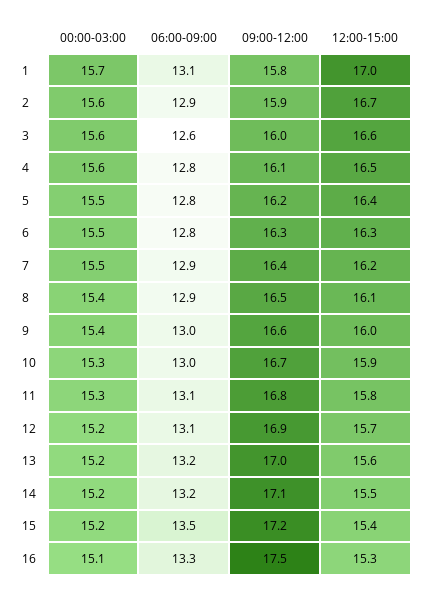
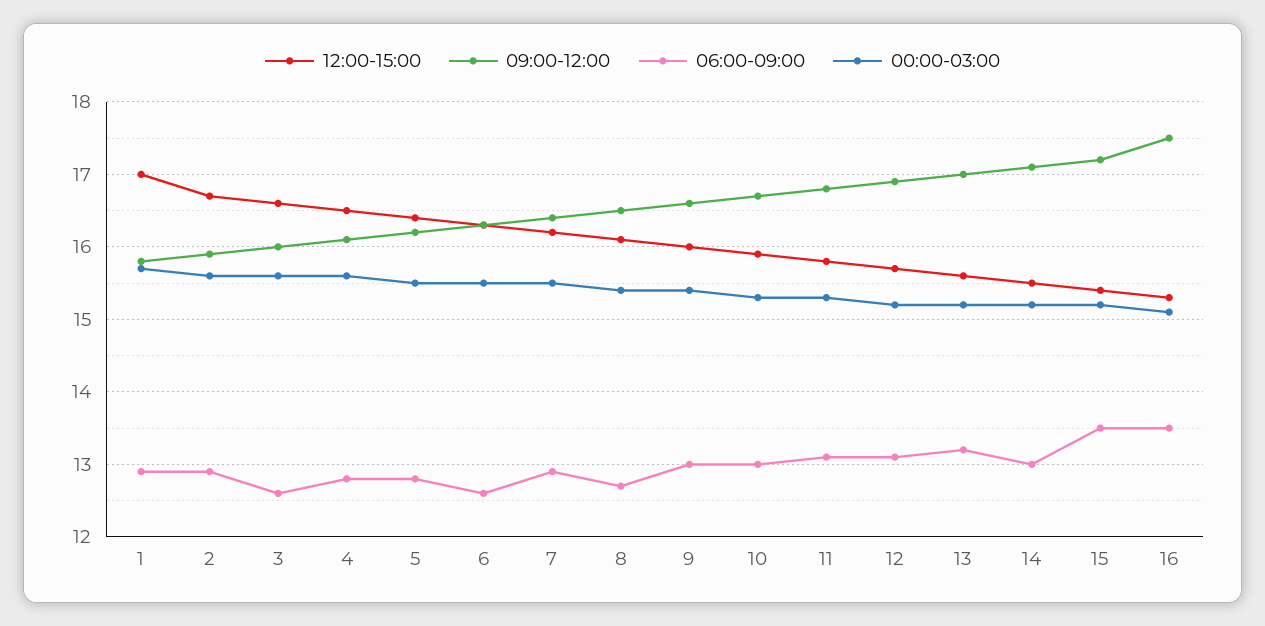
  {
    "00:00-03:00": {
      "1": 15.7,
      "2": 15.6,
      "3": 15.6,
      "4": 15.6,
      "5": 15.5,
      "6": 15.5,
      "7": 15.5,
      "8": 15.4,
      "9": 15.4,
      "10": 15.3,
      "11": 15.3,
      "12": 15.2,
      "13": 15.2,
      "14": 15.2,
      "15": 15.2,
      "16": 15.1
    },
    "06:00-09:00": {
-     "1": 13.1,
+     "1": 12.9,
      "2": 12.9,
      "3": 12.6,
      "4": 12.8,
      "5": 12.8,
-     "6": 12.8,
+     "6": 12.6,
      "7": 12.9,
-     "8": 12.9,
+     "8": 12.7,
      "9": 13,
      "10": 13,
      "11": 13.1,
      "12": 13.1,
      "13": 13.2,
-     "14": 13.2,
+     "14": 13,
      "15": 13.5,
-     "16": 13.3
+     "16": 13.5
    },
    "09:00-12:00": {
      "1": 15.8,
      "2": 15.9,
      "3": 16,
      "4": 16.1,
      "5": 16.2,
      "6": 16.3,
      "7": 16.4,
      "8": 16.5,
      "9": 16.6,
      "10": 16.7,
      "11": 16.8,
      "12": 16.9,
      "13": 17,
      "14": 17.1,
      "15": 17.2,
      "16": 17.5
    },
    "12:00-15:00": {
      "1": 17,
      "2": 16.7,
      "3": 16.6,
      "4": 16.5,
      "5": 16.4,
      "6": 16.3,
      "7": 16.2,
      "8": 16.1,
      "9": 16,
      "10": 15.9,
      "11": 15.8,
      "12": 15.7,
      "13": 15.6,
      "14": 15.5,
      "15": 15.4,
      "16": 15.3
    }
  }

